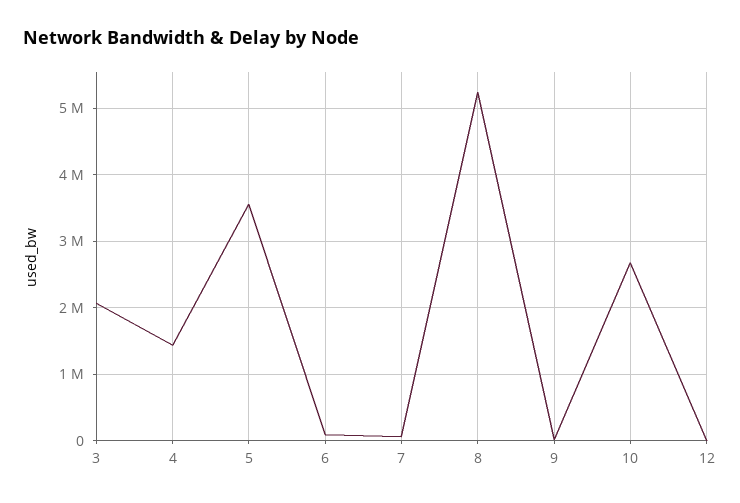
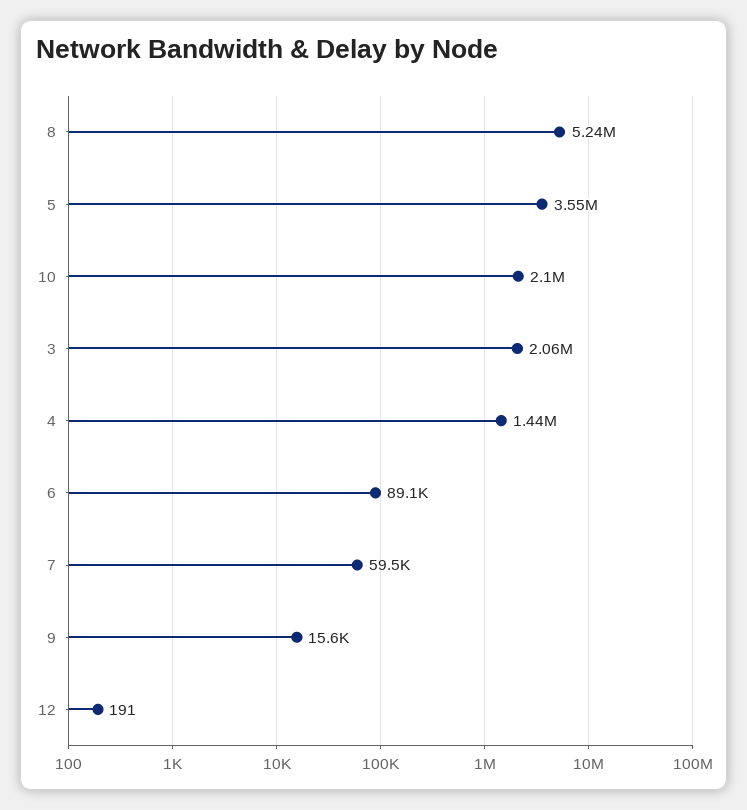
  {
    "3": 2060000,
    "4": 1440000,
    "5": 3550000,
    "6": 89100,
    "7": 59500,
    "8": 5240000,
    "9": 15600,
-   "10": 2700000,
+   "10": 2100000,
    "12": 191
  }

